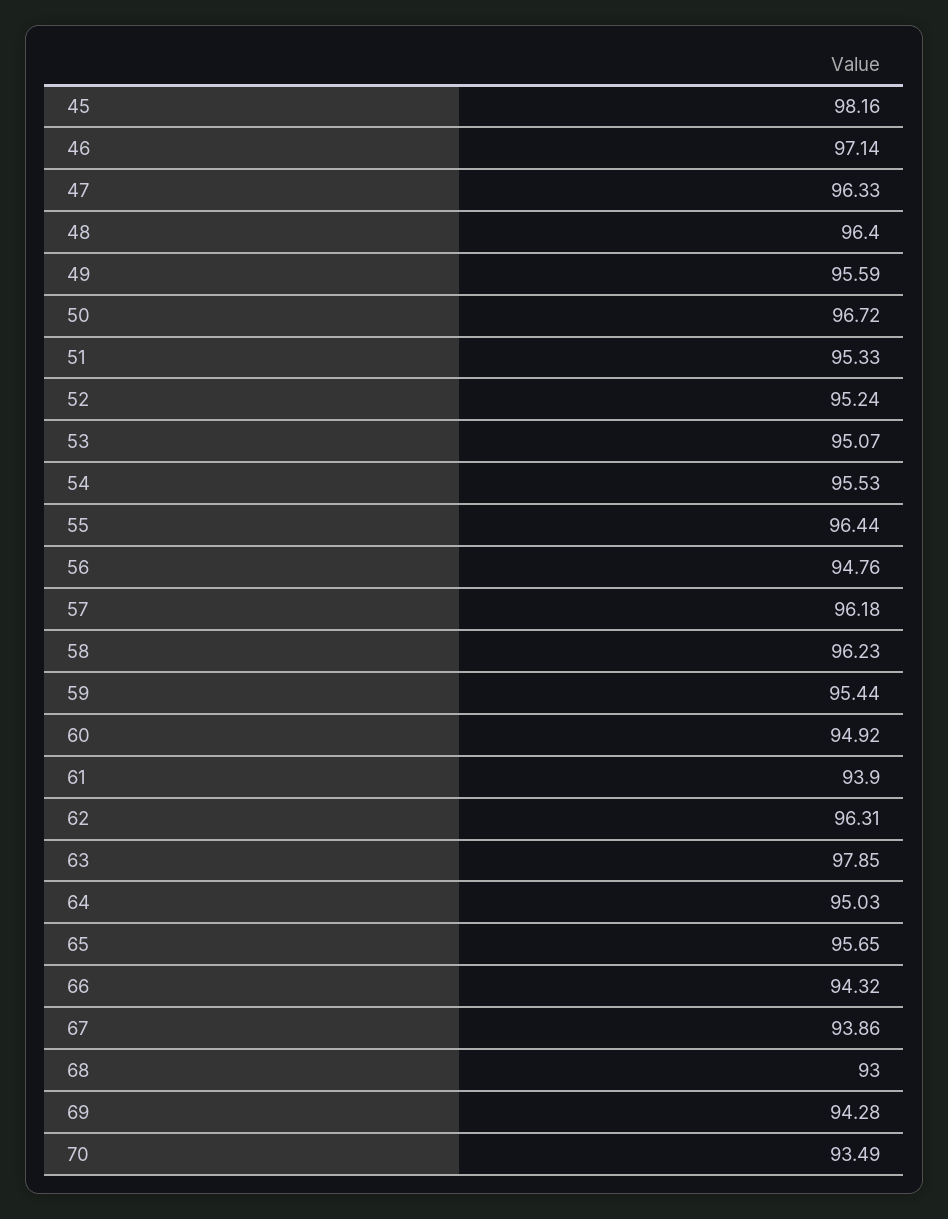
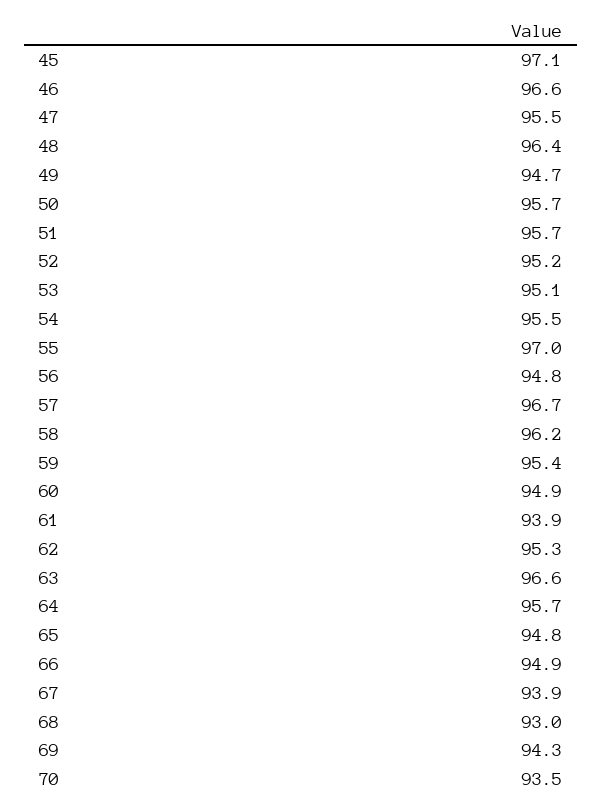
  {
-   "45": 98.16,
+   "45": 97.1,
-   "46": 97.14,
+   "46": 96.6,
-   "47": 96.33,
+   "47": 95.5,
    "48": 96.4,
-   "49": 95.59,
+   "49": 94.7,
-   "50": 96.72,
+   "50": 95.7,
-   "51": 95.33,
+   "51": 95.7,
    "52": 95.24,
    "53": 95.07,
    "54": 95.53,
-   "55": 96.44,
+   "55": 97,
    "56": 94.76,
-   "57": 96.18,
+   "57": 96.7,
    "58": 96.23,
    "59": 95.44,
    "60": 94.92,
    "61": 93.9,
-   "62": 96.31,
+   "62": 95.3,
-   "63": 97.85,
+   "63": 96.6,
-   "64": 95.03,
+   "64": 95.7,
-   "65": 95.65,
+   "65": 94.8,
-   "66": 94.32,
+   "66": 94.9,
    "67": 93.86,
    "68": 93,
    "69": 94.28,
    "70": 93.49
  }

